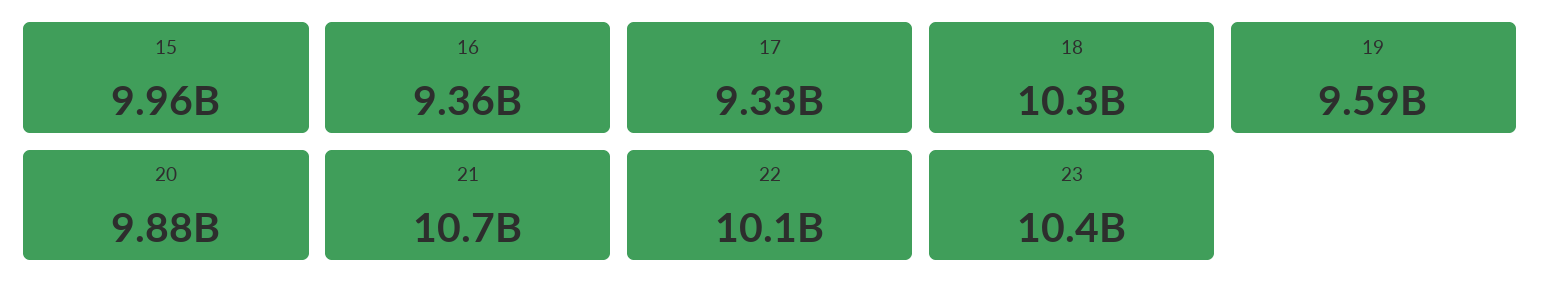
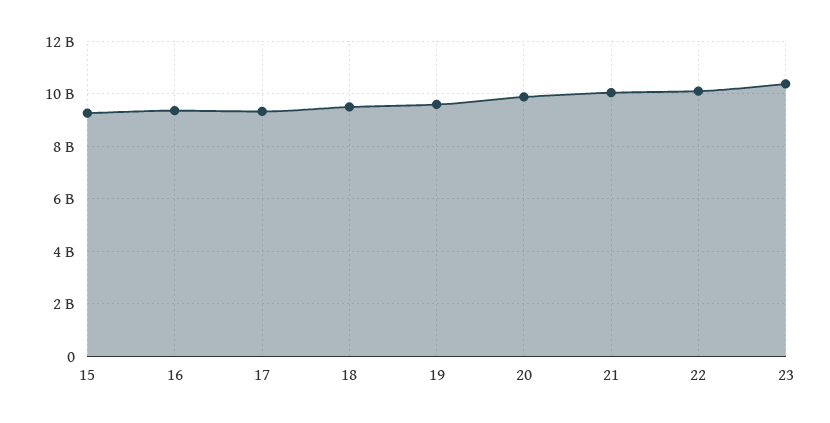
  {
-   "15": 9960000000,
+   "15": 9250000000,
    "16": 9360000000,
    "17": 9330000000,
-   "18": 10300000000,
+   "18": 9500000000,
    "19": 9590000000,
    "20": 9880000000,
-   "21": 10700000000,
+   "21": 10000000000,
    "22": 10100000000,
    "23": 10400000000
  }

